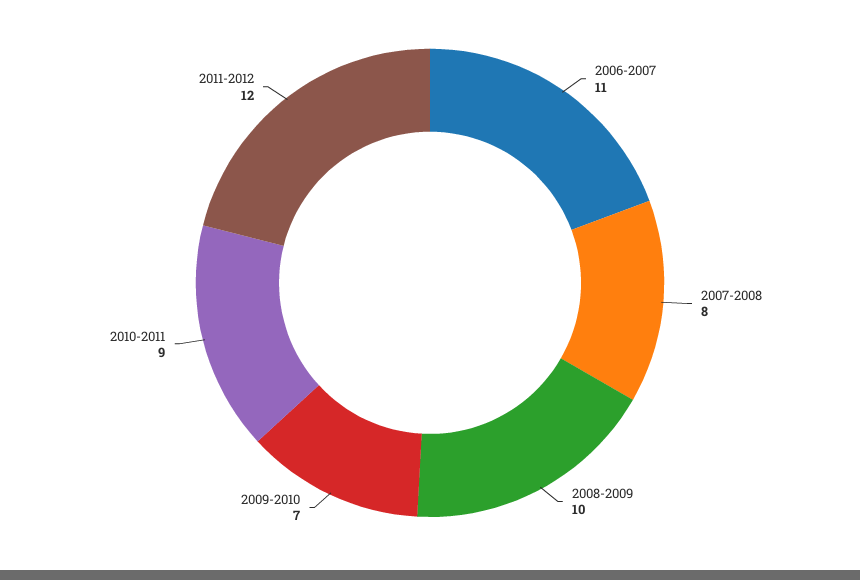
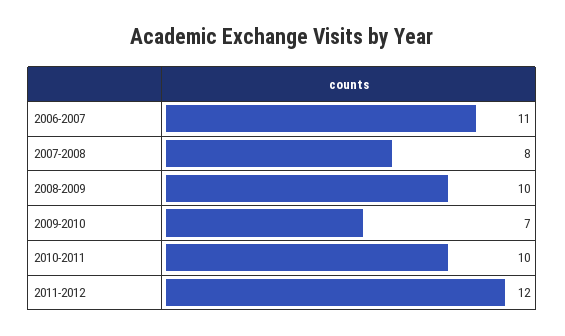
  {
    "2006-2007": 11,
    "2007-2008": 8,
    "2008-2009": 10,
    "2009-2010": 7,
-   "2010-2011": 9,
+   "2010-2011": 10,
    "2011-2012": 12
  }

